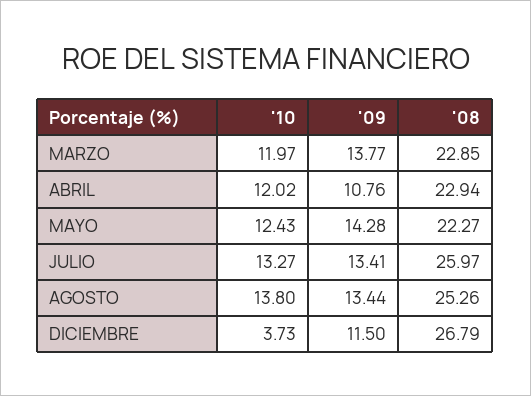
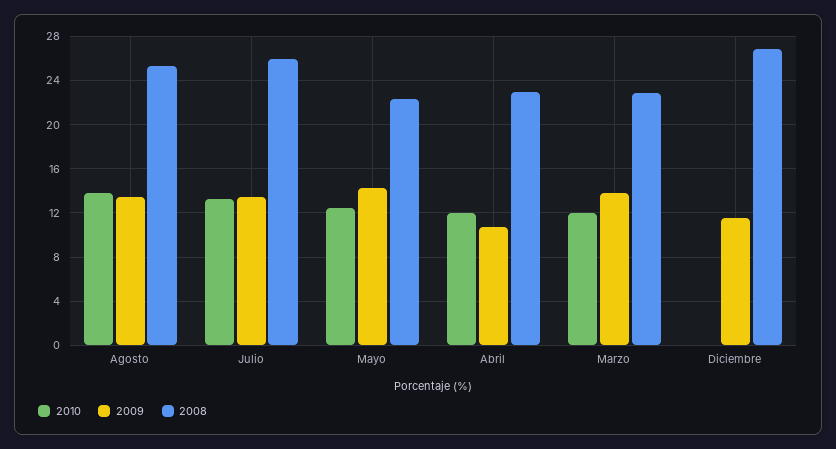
  {
    "'10": {
      "MARZO": 11.97,
      "ABRIL": 12.02,
      "MAYO": 12.43,
      "JULIO": 13.27,
      "AGOSTO": 13.8,
-     "DICIEMBRE": 3.73
+     "DICIEMBRE": 0
    },
    "'09": {
      "MARZO": 13.77,
      "ABRIL": 10.76,
      "MAYO": 14.28,
      "JULIO": 13.41,
      "AGOSTO": 13.44,
      "DICIEMBRE": 11.5
    },
    "'08": {
      "MARZO": 22.85,
      "ABRIL": 22.94,
      "MAYO": 22.27,
      "JULIO": 25.97,
      "AGOSTO": 25.26,
      "DICIEMBRE": 26.79
    }
  }

